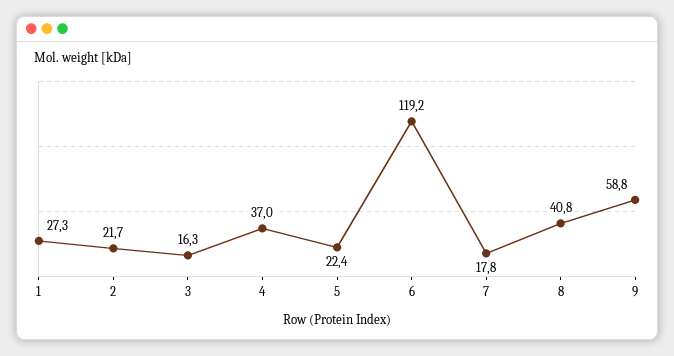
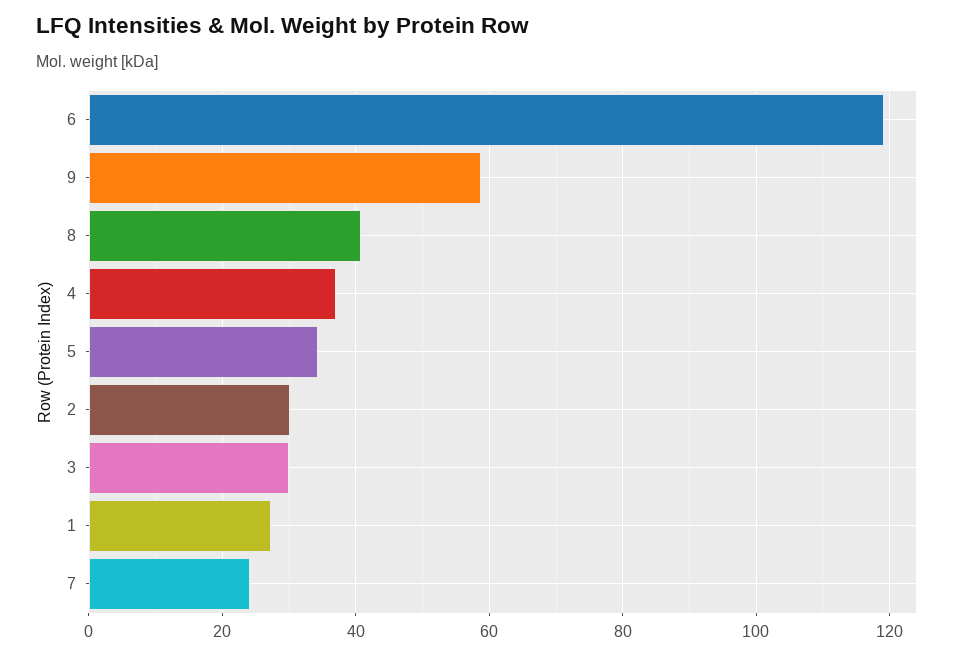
  {
    "1": 27.3,
-   "2": 21.7,
+   "2": 30,
-   "3": 16.3,
+   "3": 30,
    "4": 37,
-   "5": 22.4,
+   "5": 34,
    "6": 119.2,
-   "7": 17.8,
+   "7": 24,
    "8": 40.8,
    "9": 58.8
  }

